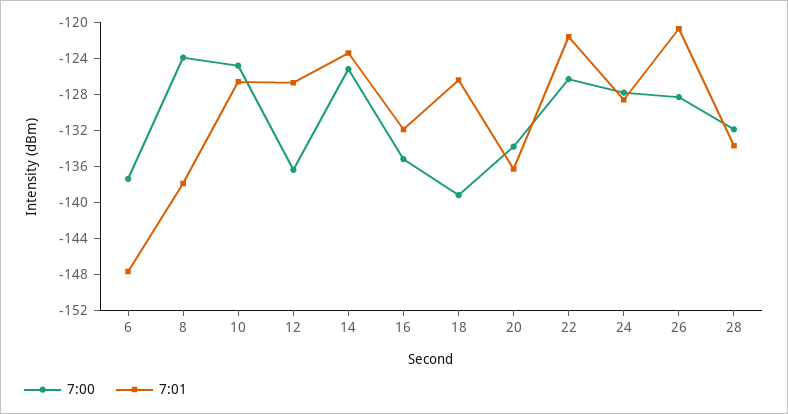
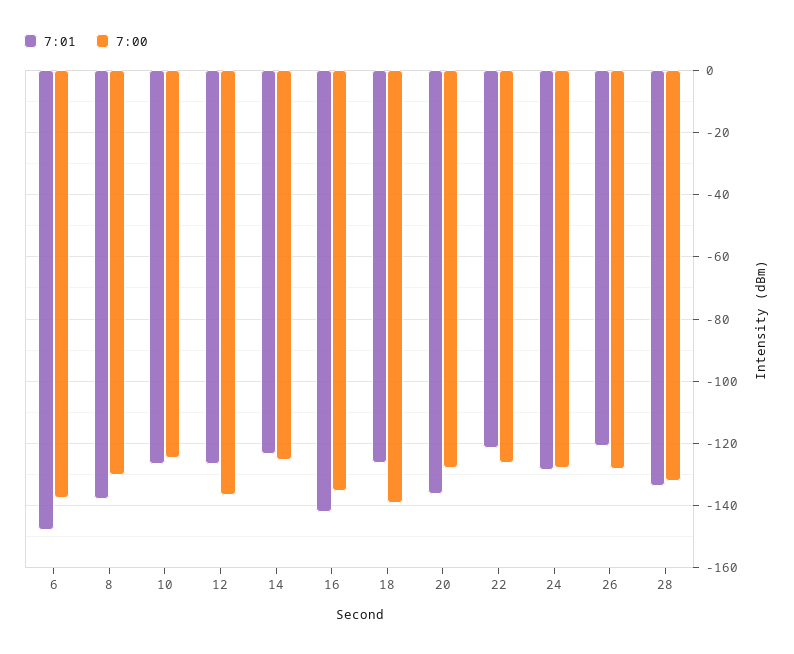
  {
    "7:00": {
      "6": -137,
-     "8": -124,
+     "8": -130,
      "10": -125,
      "12": -136,
      "14": -125,
      "16": -135,
      "18": -139,
-     "20": -134,
+     "20": -128,
      "22": -126,
      "24": -128,
      "26": -128,
      "28": -132
    },
    "7:01": {
      "6": -148,
      "8": -138,
      "10": -127,
      "12": -127,
      "14": -123,
-     "16": -132,
+     "16": -142,
      "18": -126,
      "20": -136,
      "22": -122,
      "24": -129,
      "26": -121,
      "28": -134
    }
  }

